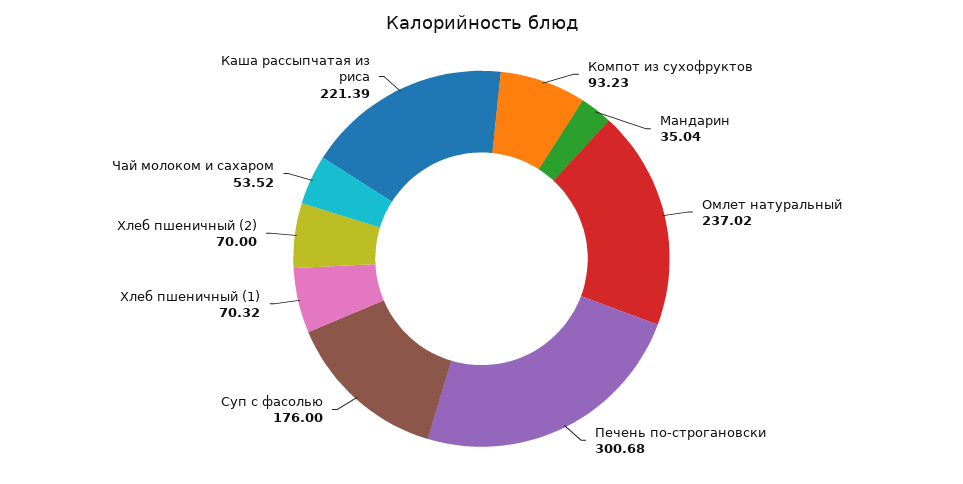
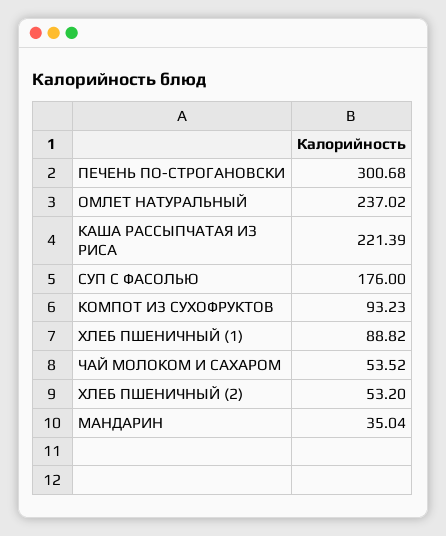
  {
    "Компот из сухофруктов": 93.23,
    "Мандарин": 35.04,
    "Омлет натуральный": 237.02,
    "Печень по-строгановски": 300.68,
    "Суп с фасолью": 176,
-   "Хлеб пшеничный (1)": 70.32,
+   "Хлеб пшеничный (1)": 88.82,
-   "Хлеб пшеничный (2)": 70,
+   "Хлеб пшеничный (2)": 53.2,
    "Чай молоком и сахаром": 53.52,
    "Каша рассыпчатая из риса": 221.39
  }

